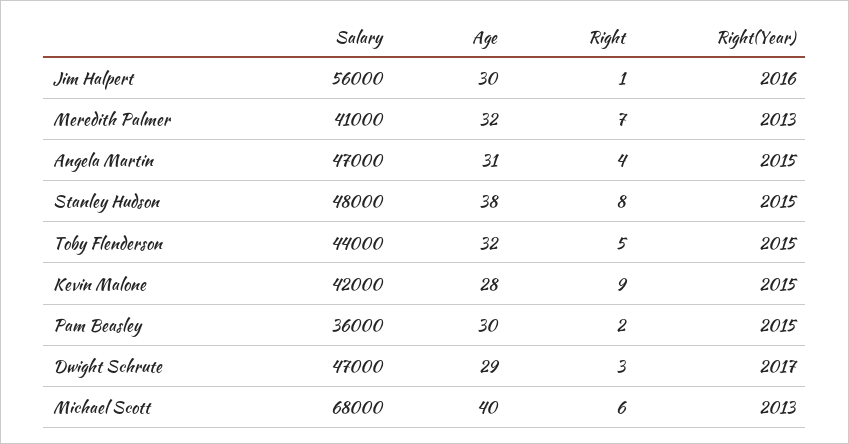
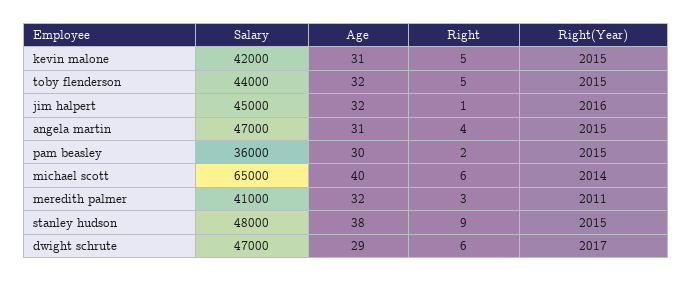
  {
    "Salary": {
-     "Jim Halpert": 56000,
+     "Jim Halpert": 45000,
      "Meredith Palmer": 41000,
      "Angela Martin": 47000,
      "Stanley Hudson": 48000,
      "Toby Flenderson": 44000,
      "Kevin Malone": 42000,
      "Pam Beasley": 36000,
      "Dwight Schrute": 47000,
-     "Michael Scott": 68000
+     "Michael Scott": 65000
    },
    "Age": {
-     "Jim Halpert": 30,
+     "Jim Halpert": 32,
      "Meredith Palmer": 32,
      "Angela Martin": 31,
      "Stanley Hudson": 38,
      "Toby Flenderson": 32,
-     "Kevin Malone": 28,
+     "Kevin Malone": 31,
      "Pam Beasley": 30,
      "Dwight Schrute": 29,
      "Michael Scott": 40
    },
    "Right": {
      "Jim Halpert": 1,
-     "Meredith Palmer": 7,
+     "Meredith Palmer": 3,
      "Angela Martin": 4,
-     "Stanley Hudson": 8,
+     "Stanley Hudson": 9,
      "Toby Flenderson": 5,
-     "Kevin Malone": 9,
+     "Kevin Malone": 5,
      "Pam Beasley": 2,
-     "Dwight Schrute": 3,
+     "Dwight Schrute": 6,
      "Michael Scott": 6
    },
    "Right(Year)": {
      "Jim Halpert": 2016,
-     "Meredith Palmer": 2013,
+     "Meredith Palmer": 2011,
      "Angela Martin": 2015,
      "Stanley Hudson": 2015,
      "Toby Flenderson": 2015,
      "Kevin Malone": 2015,
      "Pam Beasley": 2015,
      "Dwight Schrute": 2017,
-     "Michael Scott": 2013
+     "Michael Scott": 2014
    }
  }

